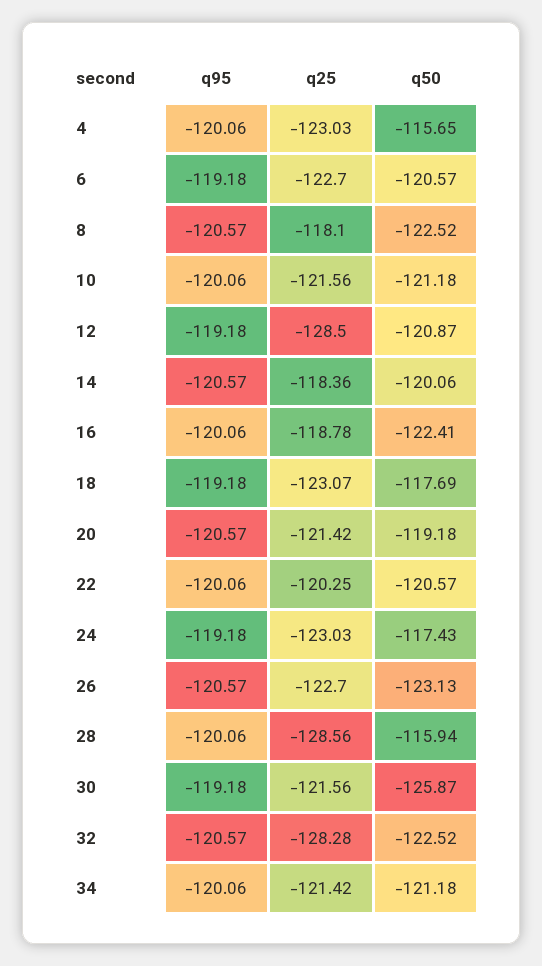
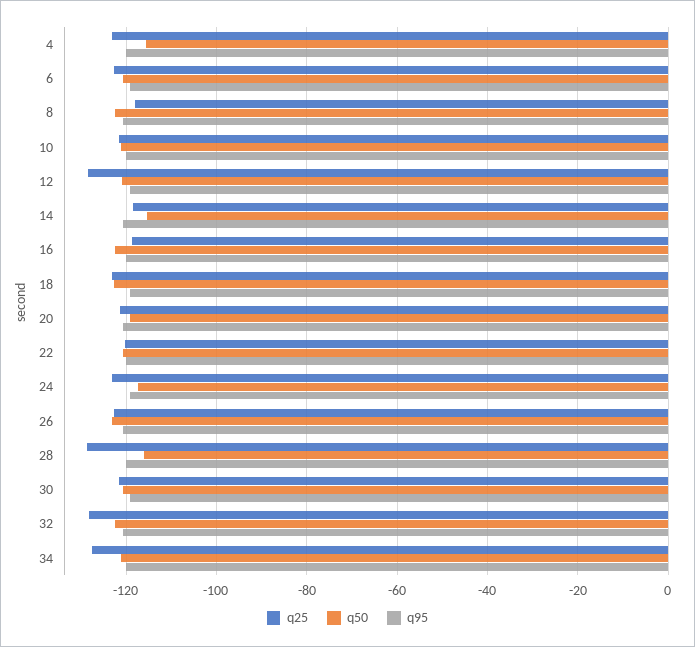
  {
    "q95": {
      "4": -120.06,
      "6": -119.18,
      "8": -120.57,
      "10": -120.06,
      "12": -119.18,
      "14": -120.57,
      "16": -120.06,
      "18": -119.18,
      "20": -120.57,
      "22": -120.06,
      "24": -119.18,
      "26": -120.57,
      "28": -120.06,
      "30": -119.18,
      "32": -120.57,
      "34": -120.06
    },
    "q25": {
      "4": -123.03,
      "6": -122.7,
      "8": -118.1,
      "10": -121.56,
      "12": -128.5,
      "14": -118.36,
      "16": -118.78,
      "18": -123.07,
      "20": -121.42,
      "22": -120.25,
      "24": -123.03,
      "26": -122.7,
      "28": -128.56,
      "30": -121.56,
      "32": -128.28,
-     "34": -121.42
+     "34": -128
    },
    "q50": {
      "4": -115.65,
      "6": -120.57,
      "8": -122.52,
      "10": -121.18,
      "12": -120.87,
-     "14": -120.06,
+     "14": -116,
      "16": -122.41,
-     "18": -117.69,
+     "18": -122,
      "20": -119.18,
      "22": -120.57,
      "24": -117.43,
      "26": -123.13,
      "28": -115.94,
-     "30": -125.87,
+     "30": -120,
      "32": -122.52,
      "34": -121.18
    }
  }

